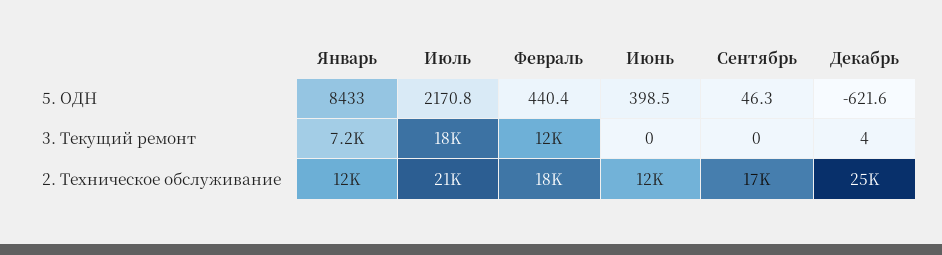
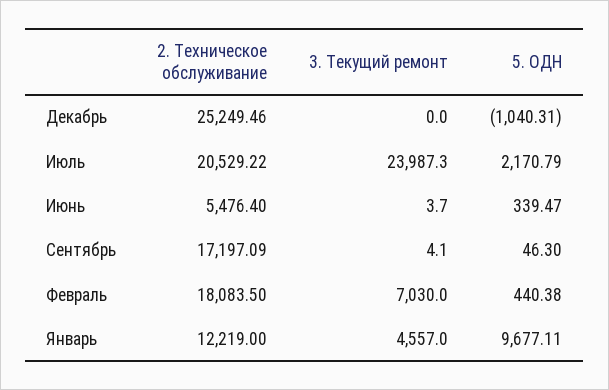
  {
    "Январь": {
-     "5. ОДН": 8433,
+     "5. ОДН": 9677.11,
-     "3. Текущий ремонт": 7200,
+     "3. Текущий ремонт": 4557,
      "2. Техническое обслуживание": 12219
    },
    "Июль": {
      "5. ОДН": 2170.79,
-     "3. Текущий ремонт": 18000,
+     "3. Текущий ремонт": 23987.3,
      "2. Техническое обслуживание": 20529.22
    },
    "Февраль": {
      "5. ОДН": 440.38,
-     "3. Текущий ремонт": 12000,
+     "3. Текущий ремонт": 7030,
      "2. Техническое обслуживание": 18083.5
    },
    "Июнь": {
-     "5. ОДН": 398.5,
+     "5. ОДН": 339.47,
-     "3. Текущий ремонт": 0,
+     "3. Текущий ремонт": 3.7,
-     "2. Техническое обслуживание": 12000
+     "2. Техническое обслуживание": 5476.4
    },
    "Сентябрь": {
      "5. ОДН": 46.3,
-     "3. Текущий ремонт": 0,
+     "3. Текущий ремонт": 4.1,
      "2. Техническое обслуживание": 17197.09
    },
    "Декабрь": {
-     "5. ОДН": -621.6,
+     "5. ОДН": -1040.31,
-     "3. Текущий ремонт": 4,
+     "3. Текущий ремонт": 0,
      "2. Техническое обслуживание": 25249.46
    }
  }

